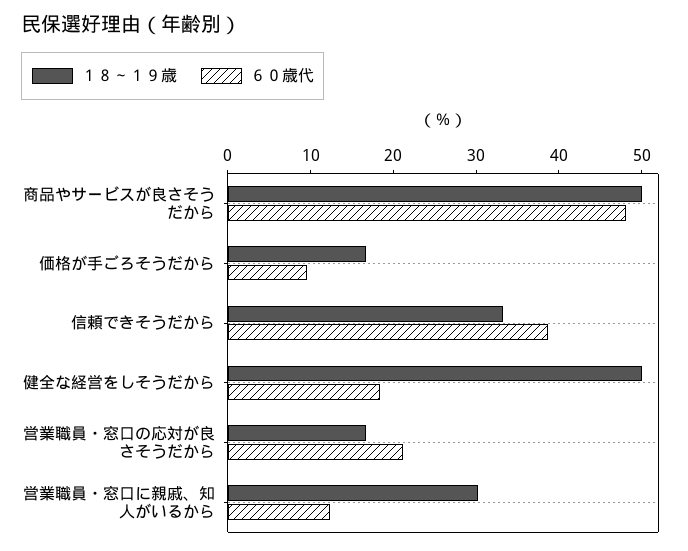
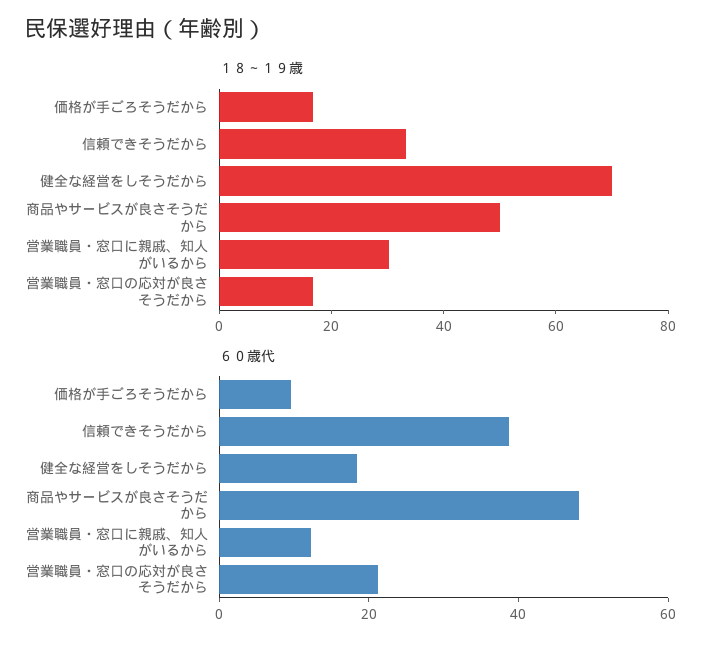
  {
    "１８～１９歳": {
      "商品やサービスが良さそうだから": 50,
      "価格が手ごろそうだから": 16,
      "信頼できそうだから": 34,
-     "健全な経営をしそうだから": 50,
+     "健全な経営をしそうだから": 70,
      "営業職員・窓口の応対が良さそうだから": 16,
      "営業職員・窓口に親戚、知人がいるから": 30
    },
    "６０歳代": {
      "商品やサービスが良さそうだから": 48,
      "価格が手ごろそうだから": 10,
      "信頼できそうだから": 38,
      "健全な経営をしそうだから": 18,
      "営業職員・窓口の応対が良さそうだから": 22,
      "営業職員・窓口に親戚、知人がいるから": 12
    }
  }

